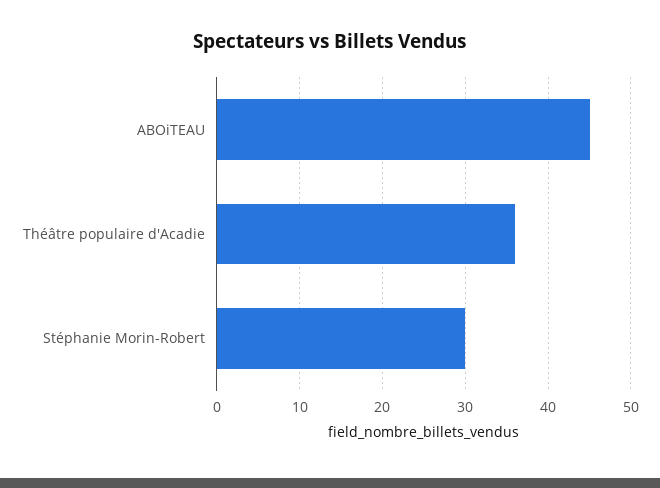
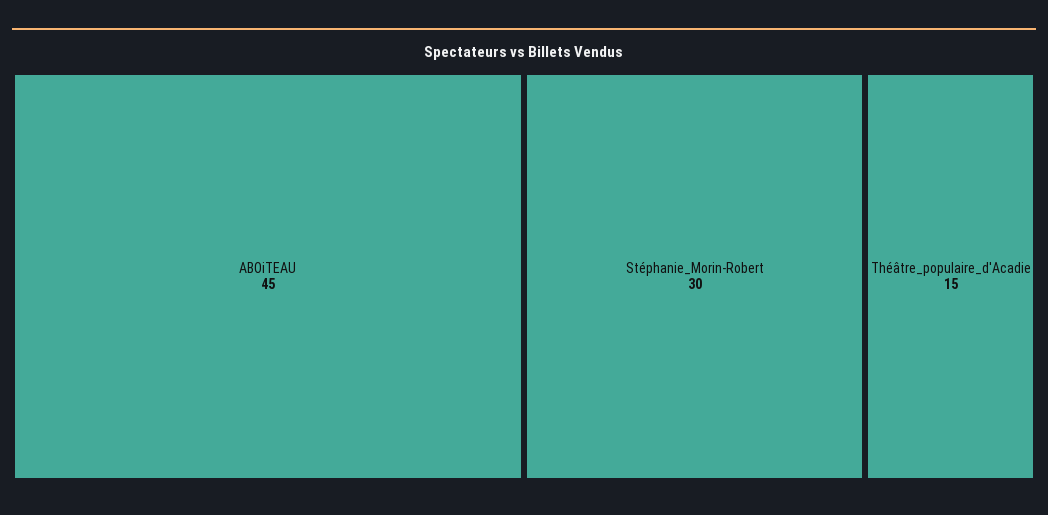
  {
    "ABOiTEAU": 45,
-   "Théâtre populaire d'Acadie": 36,
+   "Théâtre populaire d'Acadie": 15,
    "Stéphanie Morin-Robert": 30
  }

